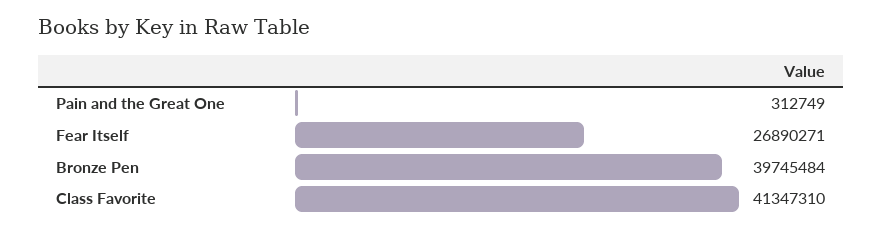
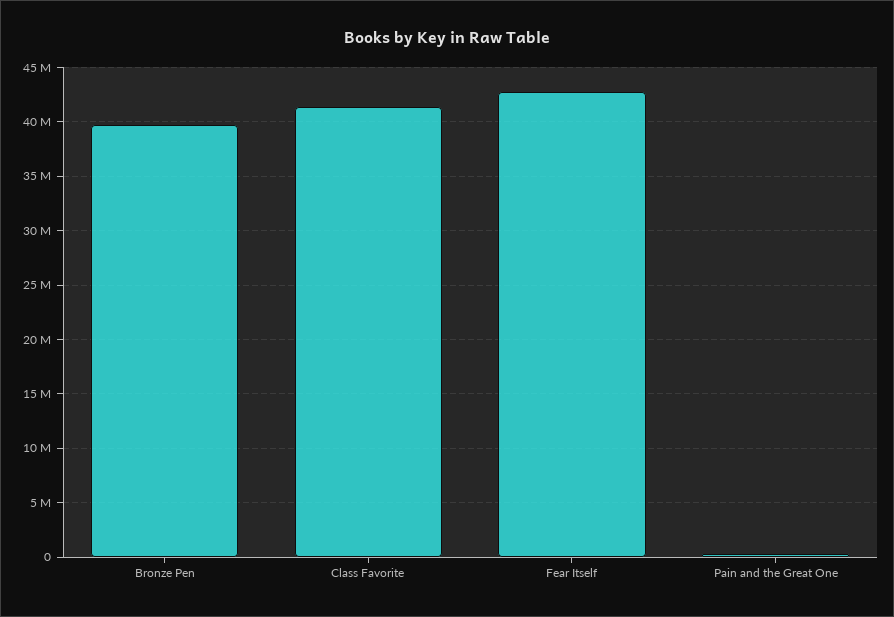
  {
    "Pain and the Great One": 312749,
-   "Fear Itself": 26890271,
+   "Fear Itself": 43000000,
    "Bronze Pen": 39745484,
    "Class Favorite": 41347310
  }

